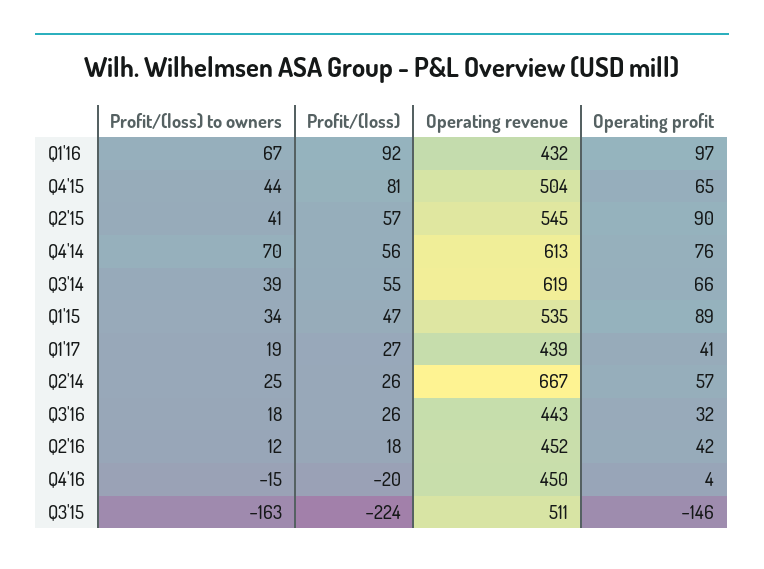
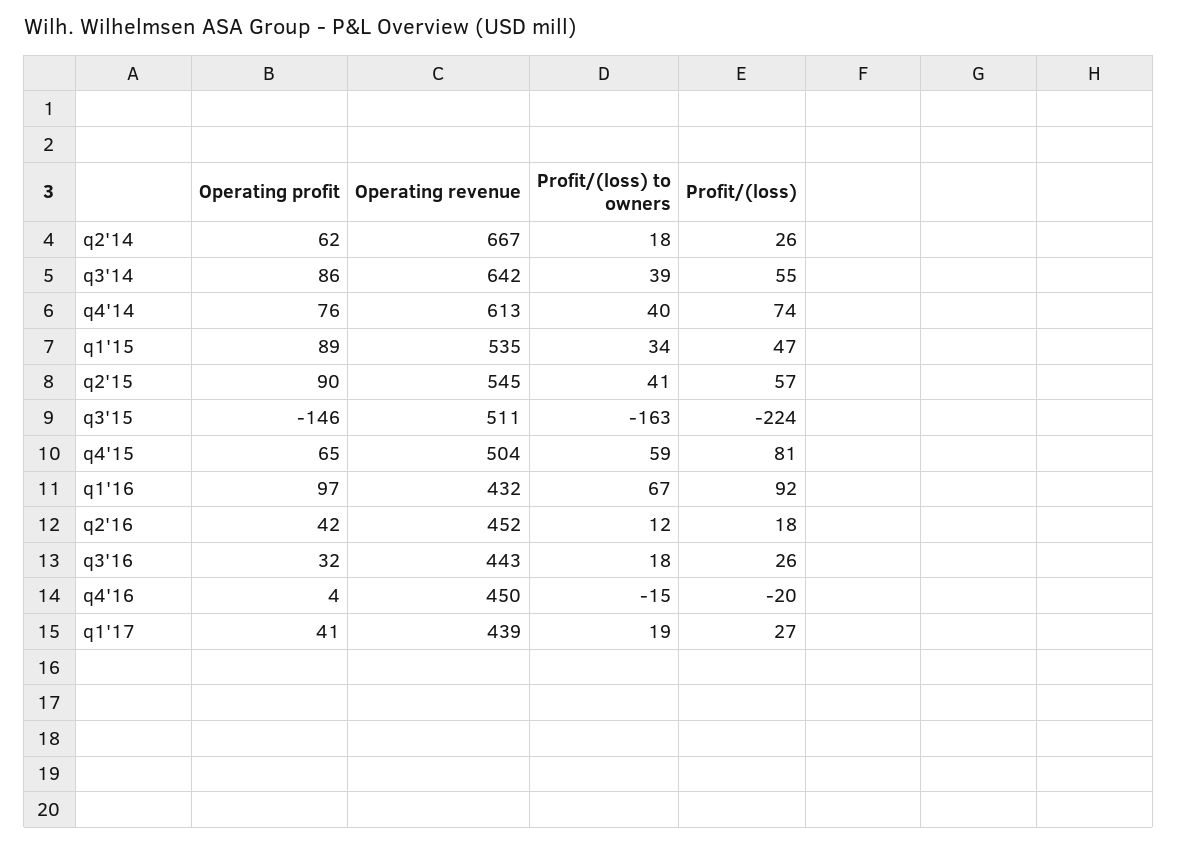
  {
    "Profit/(loss) to owners": {
      "Q1'16": 67,
-     "Q4'15": 44,
+     "Q4'15": 59,
      "Q2'15": 41,
-     "Q4'14": 70,
+     "Q4'14": 40,
      "Q3'14": 39,
      "Q1'15": 34,
      "Q1'17": 19,
-     "Q2'14": 25,
+     "Q2'14": 18,
      "Q3'16": 18,
      "Q2'16": 12,
      "Q4'16": -15,
      "Q3'15": -163
    },
    "Profit/(loss)": {
      "Q1'16": 92,
      "Q4'15": 81,
      "Q2'15": 57,
-     "Q4'14": 56,
+     "Q4'14": 74,
      "Q3'14": 55,
      "Q1'15": 47,
      "Q1'17": 27,
      "Q2'14": 26,
      "Q3'16": 26,
      "Q2'16": 18,
      "Q4'16": -20,
      "Q3'15": -224
    },
    "Operating revenue": {
      "Q1'16": 432,
      "Q4'15": 504,
      "Q2'15": 545,
      "Q4'14": 613,
-     "Q3'14": 619,
+     "Q3'14": 642,
      "Q1'15": 535,
      "Q1'17": 439,
      "Q2'14": 667,
      "Q3'16": 443,
      "Q2'16": 452,
      "Q4'16": 450,
      "Q3'15": 511
    },
    "Operating profit": {
      "Q1'16": 97,
      "Q4'15": 65,
      "Q2'15": 90,
      "Q4'14": 76,
-     "Q3'14": 66,
+     "Q3'14": 86,
      "Q1'15": 89,
      "Q1'17": 41,
-     "Q2'14": 57,
+     "Q2'14": 62,
      "Q3'16": 32,
      "Q2'16": 42,
      "Q4'16": 4,
      "Q3'15": -146
    }
  }

